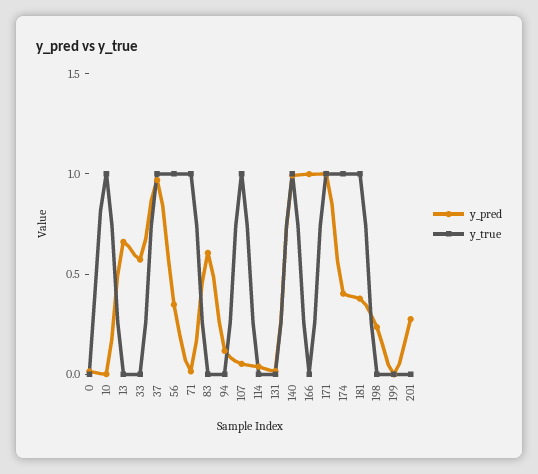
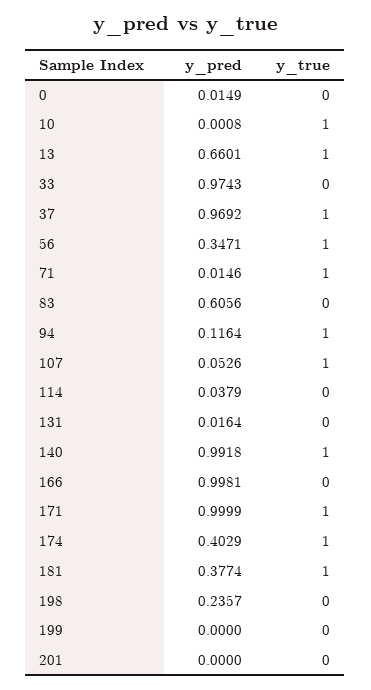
  {
    "y_pred": {
      "0": 0.0149,
      "10": 0.0008,
      "13": 0.6601,
-     "33": 0.6,
+     "33": 0.9743,
      "37": 0.9692,
      "56": 0.3471,
      "71": 0.0146,
      "83": 0.6056,
      "94": 0.1164,
      "107": 0.0526,
      "114": 0.0379,
      "131": 0.0164,
      "140": 0.9918,
      "166": 0.9981,
      "171": 0.9999,
      "174": 0.4029,
      "181": 0.3774,
      "198": 0.2357,
      "199": 0,
-     "201": 0.3
+     "201": 0
    },
    "y_true": {
      "0": 0,
      "10": 1,
-     "13": 0,
+     "13": 1,
      "33": 0,
      "37": 1,
      "56": 1,
      "71": 1,
      "83": 0,
-     "94": 0,
+     "94": 1,
      "107": 1,
      "114": 0,
      "131": 0,
      "140": 1,
      "166": 0,
      "171": 1,
      "174": 1,
      "181": 1,
      "198": 0,
      "199": 0,
      "201": 0
    }
  }

